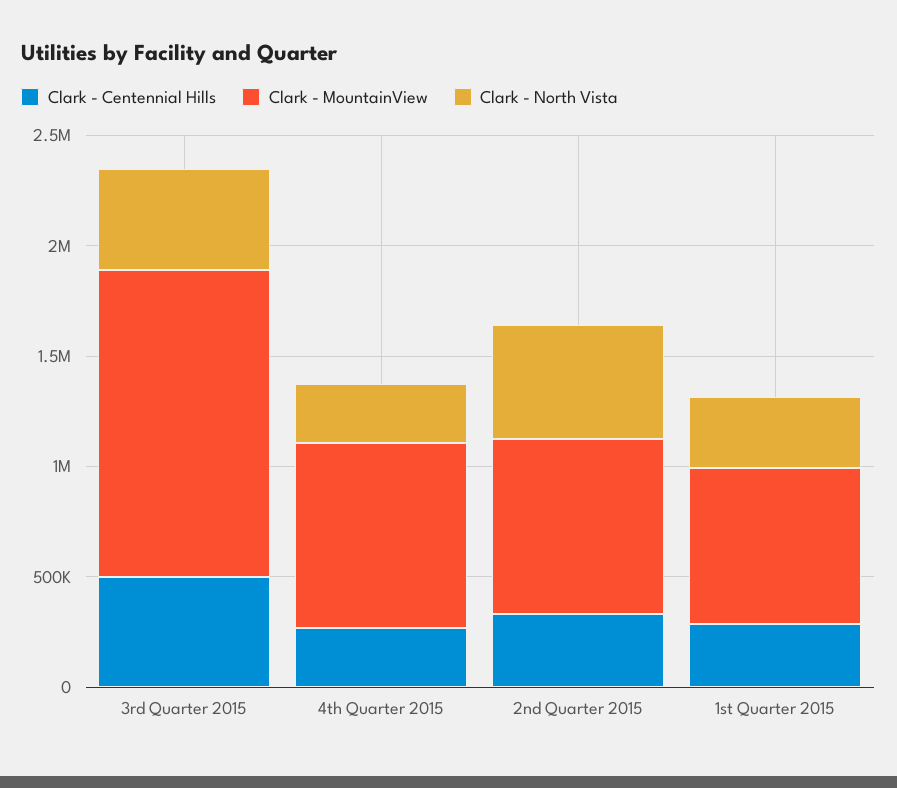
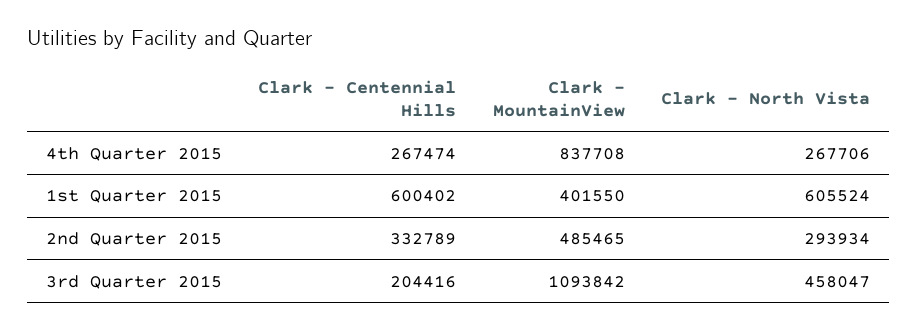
  {
    "Clark - Centennial Hills": {
-     "3rd Quarter 2015": 500000,
+     "3rd Quarter 2015": 204416,
      "4th Quarter 2015": 267474,
      "2nd Quarter 2015": 332789,
-     "1st Quarter 2015": 300000
+     "1st Quarter 2015": 600402
    },
    "Clark - MountainView": {
-     "3rd Quarter 2015": 1400000,
+     "3rd Quarter 2015": 1093842,
      "4th Quarter 2015": 837708,
-     "2nd Quarter 2015": 800000,
+     "2nd Quarter 2015": 485465,
-     "1st Quarter 2015": 700000
+     "1st Quarter 2015": 401550
    },
    "Clark - North Vista": {
      "3rd Quarter 2015": 458047,
      "4th Quarter 2015": 267706,
-     "2nd Quarter 2015": 500000,
+     "2nd Quarter 2015": 293934,
-     "1st Quarter 2015": 300000
+     "1st Quarter 2015": 605524
    }
  }

